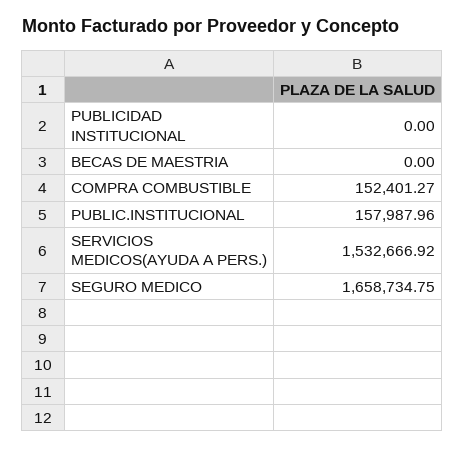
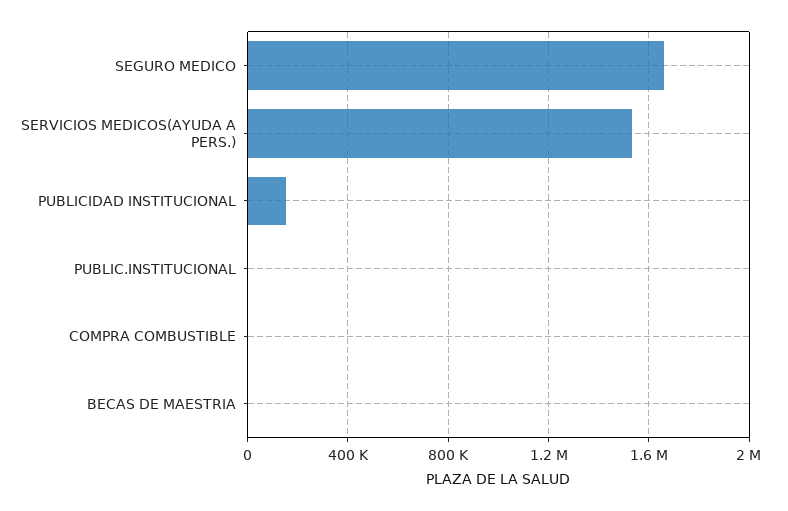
  {
-   "PUBLICIDAD INSTITUCIONAL": 0,
+   "PUBLICIDAD INSTITUCIONAL": 150000,
    "BECAS DE MAESTRIA": 0,
-   "COMPRA COMBUSTIBLE": 152401.27,
+   "COMPRA COMBUSTIBLE": 0,
-   "PUBLIC.INSTITUCIONAL": 157987.96,
+   "PUBLIC.INSTITUCIONAL": 0,
    "SERVICIOS MEDICOS(AYUDA A PERS.)": 1532666.92,
    "SEGURO MEDICO": 1658734.75
  }

